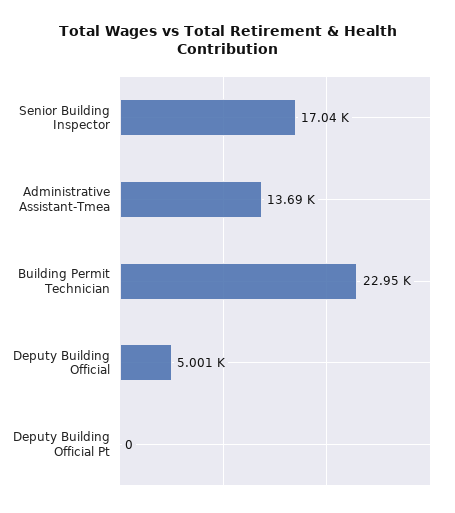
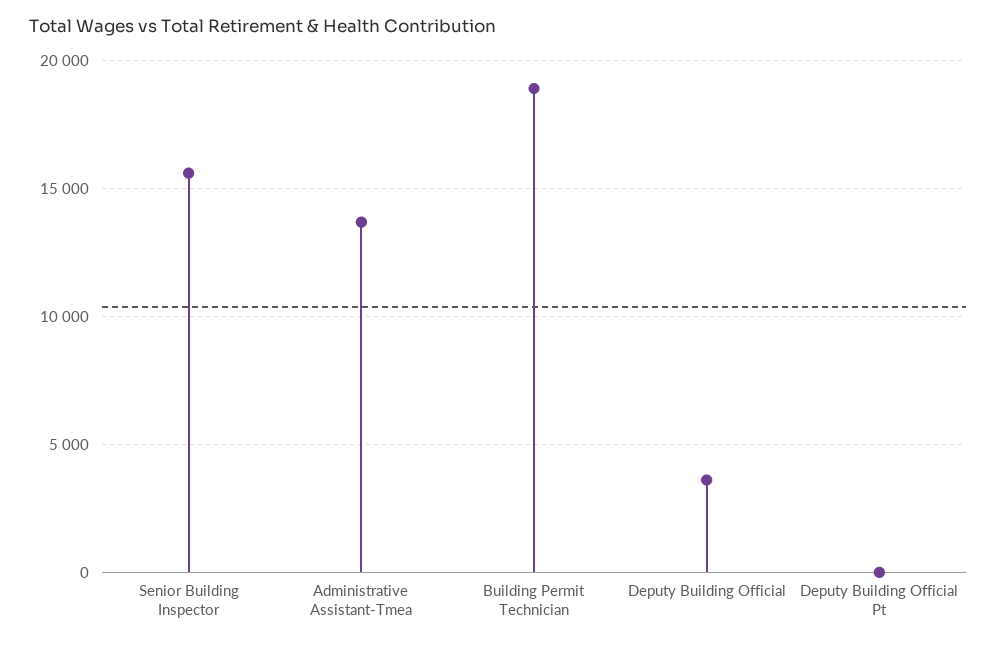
  {
-   "Senior Building Inspector": 17040,
+   "Senior Building Inspector": 15500,
    "Administrative Assistant-Tmea": 13690,
-   "Building Permit Technician": 22950,
+   "Building Permit Technician": 19000,
-   "Deputy Building Official": 5001,
+   "Deputy Building Official": 3500,
    "Deputy Building Official Pt": 0
  }

